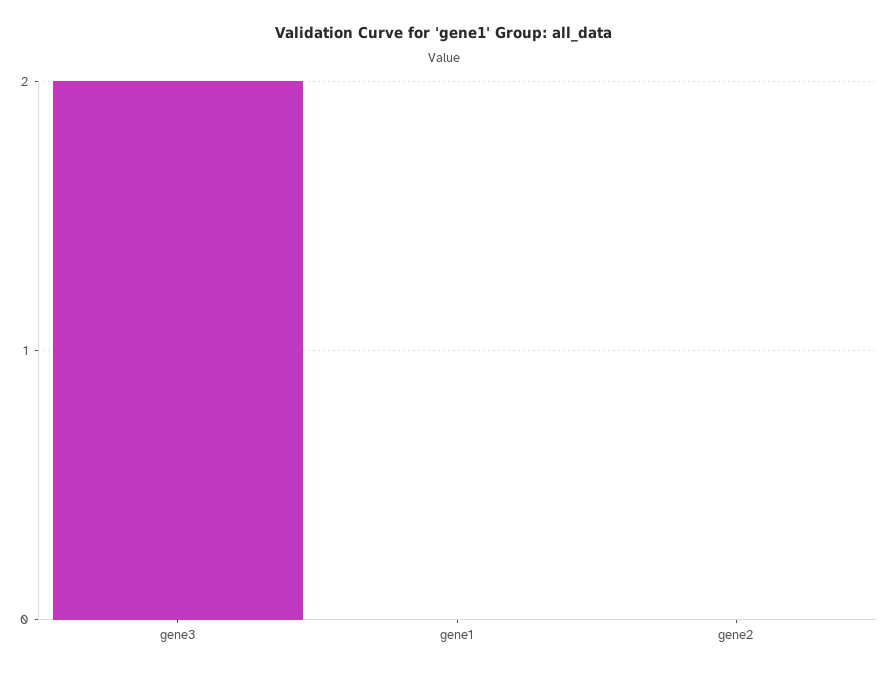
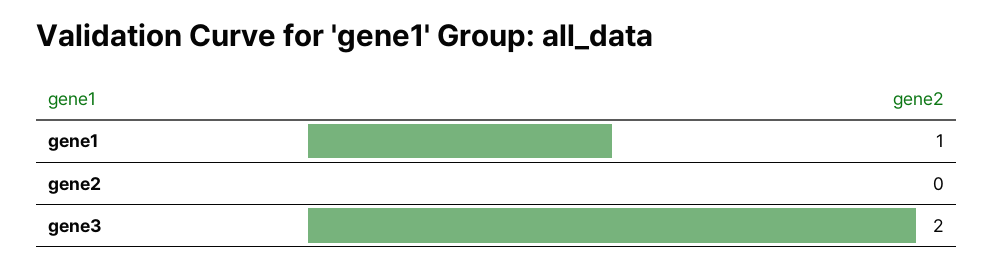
  {
    "gene3": 2,
-   "gene1": 0,
+   "gene1": 1,
    "gene2": 0
  }

